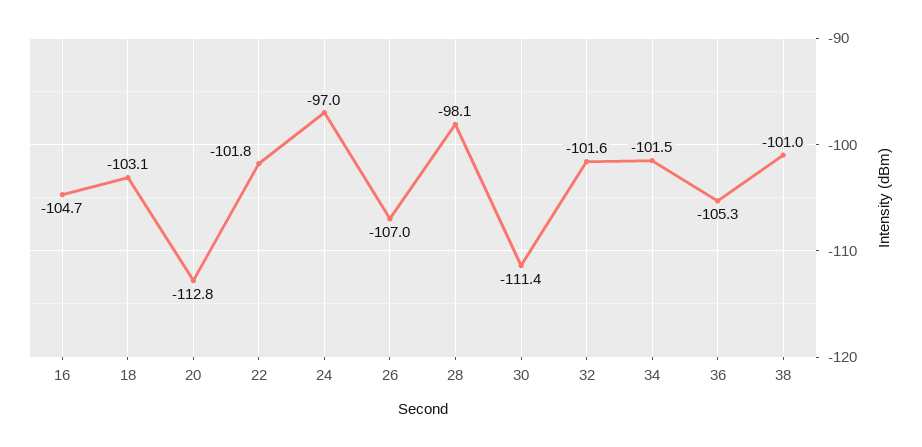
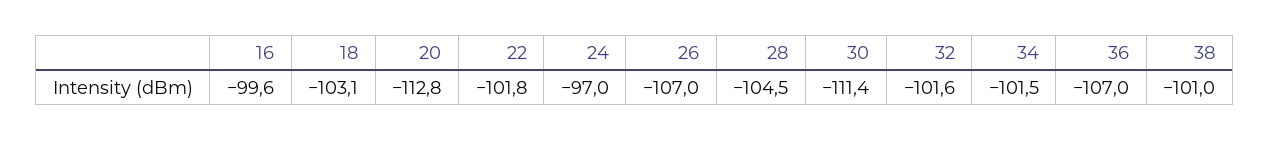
  {
-   "16": -104.7,
+   "16": -99.6,
    "18": -103.1,
    "20": -112.8,
    "22": -101.8,
    "24": -97,
    "26": -107,
-   "28": -98.1,
+   "28": -104.5,
    "30": -111.4,
    "32": -101.6,
    "34": -101.5,
-   "36": -105.3,
+   "36": -107,
    "38": -101
  }

